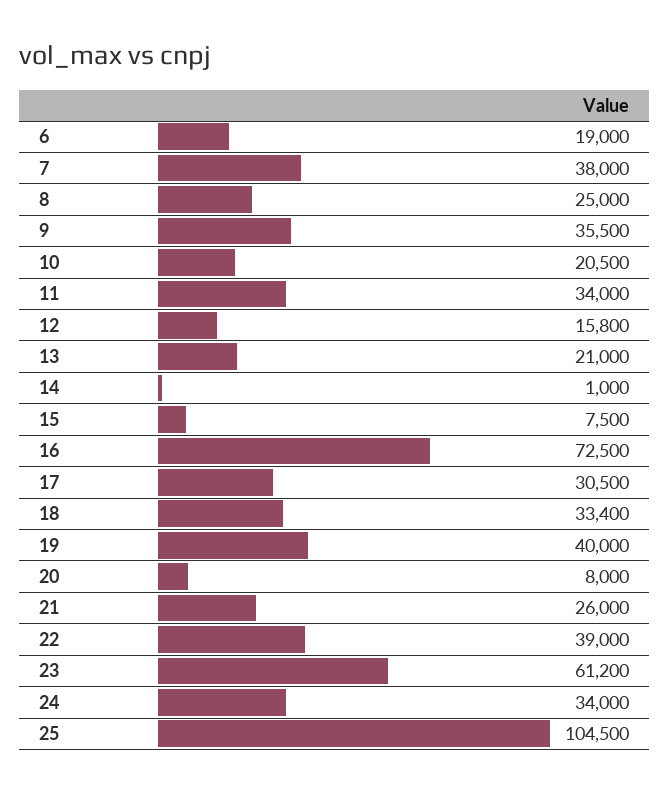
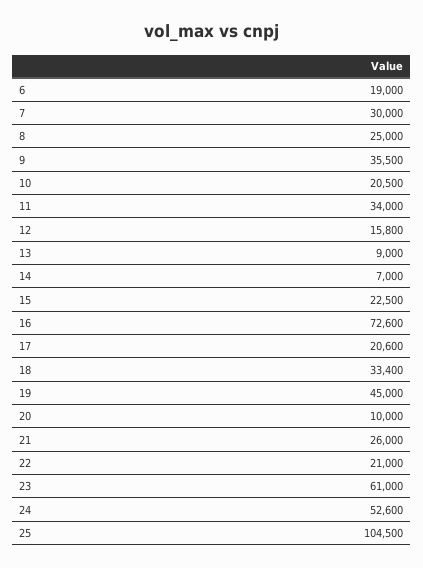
  {
    "6": 19000,
-   "7": 38000,
+   "7": 30000,
    "8": 25000,
    "9": 35500,
    "10": 20500,
    "11": 34000,
    "12": 15800,
-   "13": 21000,
+   "13": 9000,
-   "14": 1000,
+   "14": 7000,
-   "15": 7500,
+   "15": 22500,
-   "16": 72500,
+   "16": 72600,
-   "17": 30500,
+   "17": 20600,
    "18": 33400,
-   "19": 40000,
+   "19": 45000,
-   "20": 8000,
+   "20": 10000,
    "21": 26000,
-   "22": 39000,
+   "22": 21000,
-   "23": 61200,
+   "23": 61000,
-   "24": 34000,
+   "24": 52600,
    "25": 104500
  }

